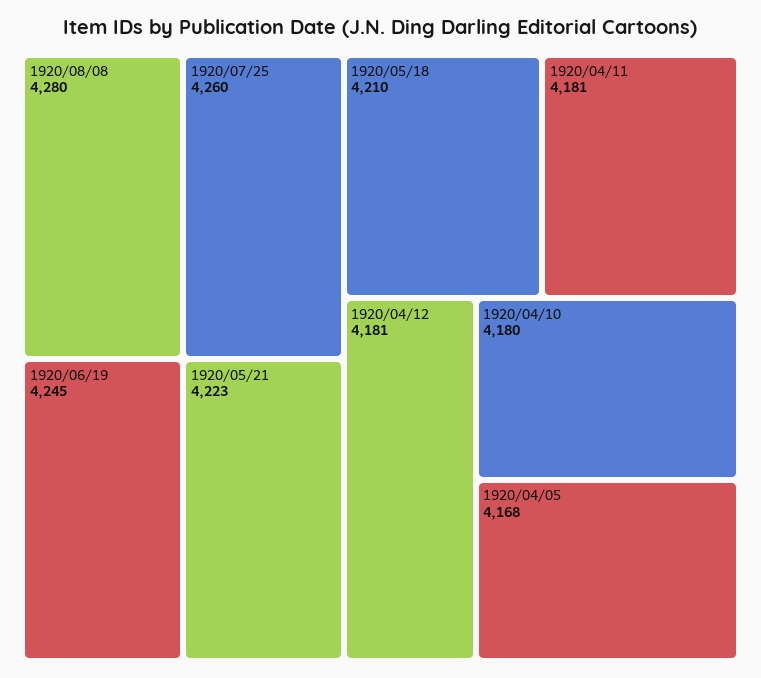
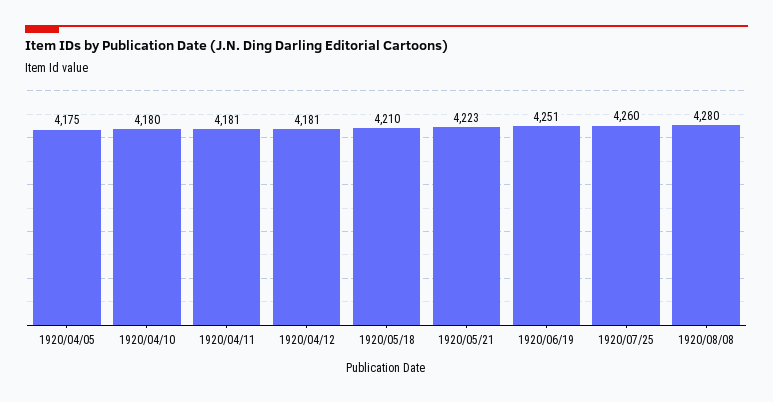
  {
    "1920/08/08": 4280,
    "1920/07/25": 4260,
-   "1920/06/19": 4245,
+   "1920/06/19": 4251,
    "1920/05/21": 4223,
    "1920/05/18": 4210,
    "1920/04/11": 4181,
    "1920/04/12": 4181,
    "1920/04/10": 4180,
-   "1920/04/05": 4168
+   "1920/04/05": 4175
  }

